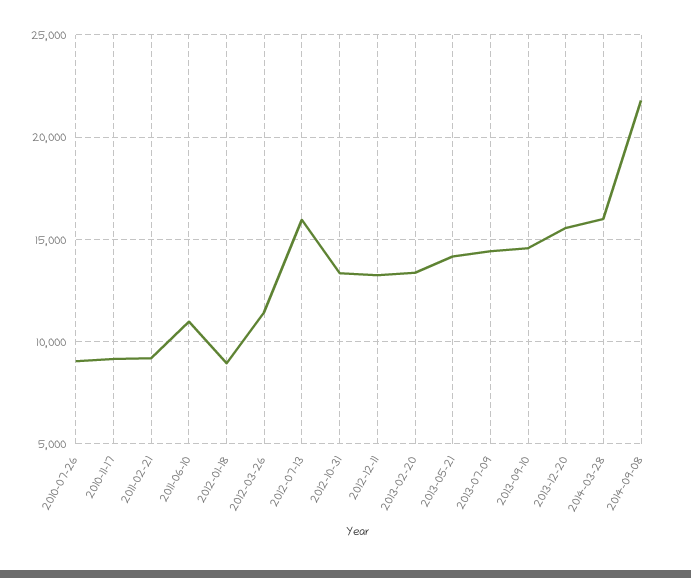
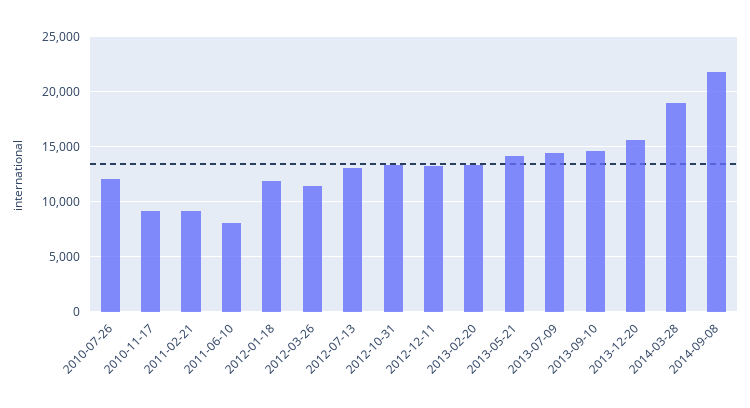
  {
-   "2010-07-26": 9000,
+   "2010-07-26": 12000,
    "2010-11-17": 9000,
    "2011-02-21": 9000,
-   "2011-06-10": 11000,
+   "2011-06-10": 8000,
-   "2012-01-18": 9000,
+   "2012-01-18": 12000,
    "2012-03-26": 11500,
-   "2012-07-13": 16000,
+   "2012-07-13": 13000,
    "2012-10-31": 13500,
    "2012-12-11": 13500,
    "2013-02-20": 13500,
    "2013-05-21": 14000,
    "2013-07-09": 14500,
    "2013-09-10": 14500,
    "2013-12-20": 15500,
-   "2014-03-28": 16000,
+   "2014-03-28": 19000,
    "2014-09-08": 22000
  }

